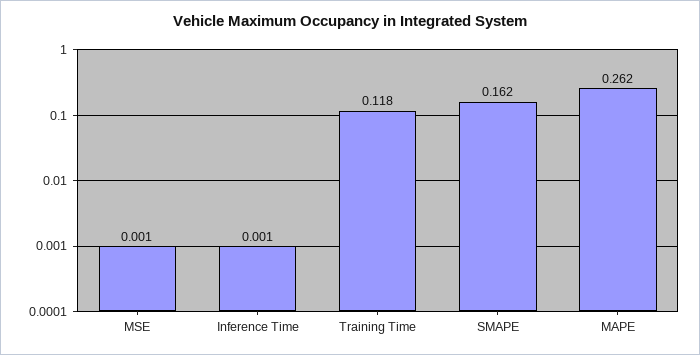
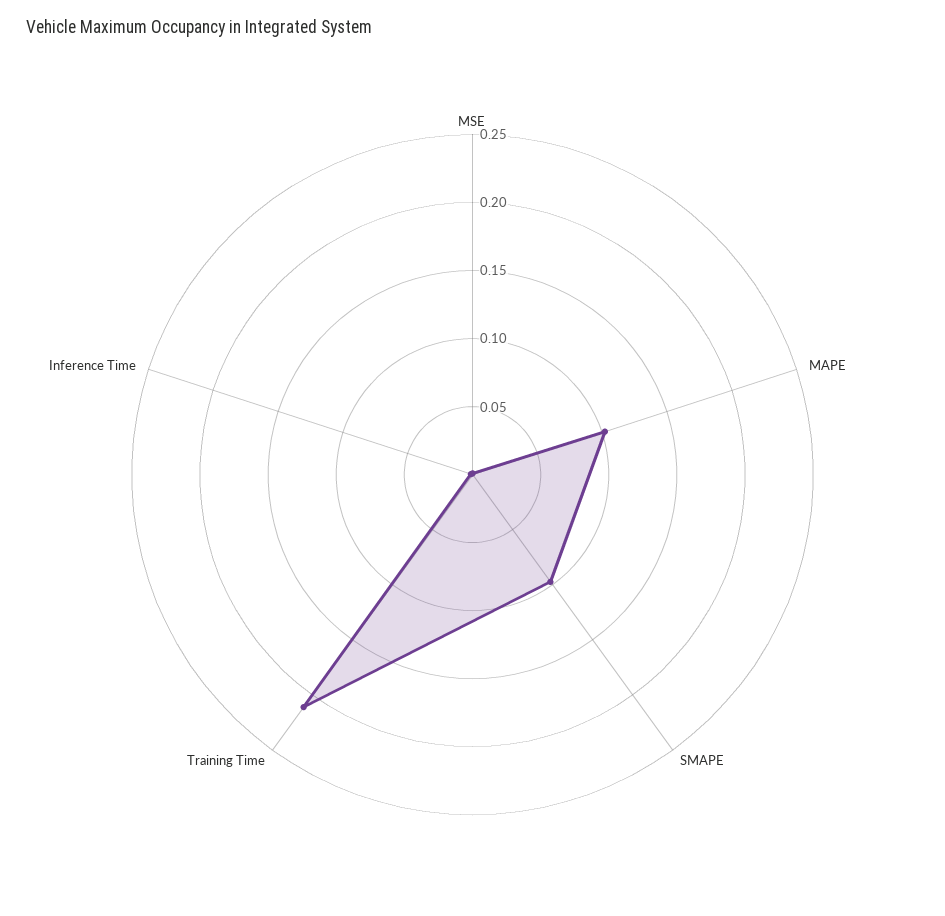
  {
    "MSE": 0.001,
    "Inference Time": 0.001,
-   "Training Time": 0.118,
+   "Training Time": 0.21,
-   "SMAPE": 0.162,
+   "SMAPE": 0.1,
-   "MAPE": 0.262
+   "MAPE": 0.1
  }

